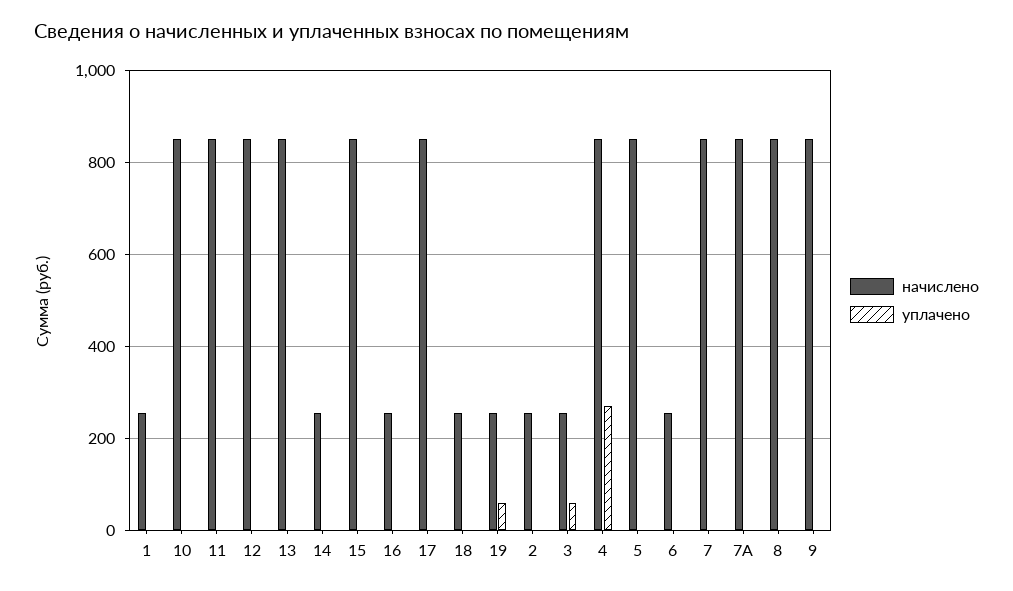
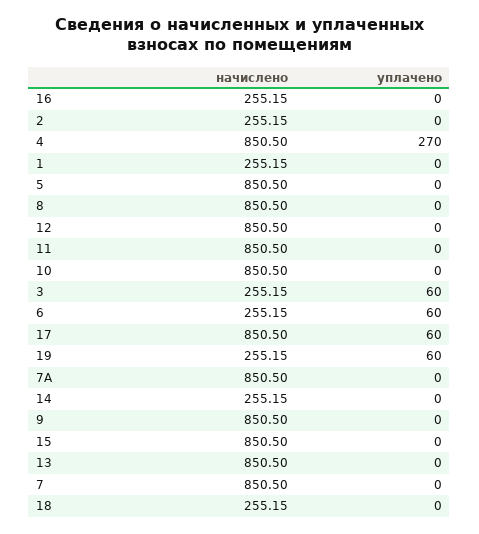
  {
    "начислено": {
      "1": 255.15,
      "10": 850.5,
      "11": 850.5,
      "12": 850.5,
      "13": 850.5,
      "14": 255.15,
      "15": 850.5,
      "16": 255.15,
      "17": 850.5,
      "18": 255.15,
      "19": 255.15,
      "2": 255.15,
      "3": 255.15,
      "4": 850.5,
      "5": 850.5,
      "6": 255.15,
      "7": 850.5,
      "7А": 850.5,
      "8": 850.5,
      "9": 850.5
    },
    "уплачено": {
      "1": 0,
      "10": 0,
      "11": 0,
      "12": 0,
      "13": 0,
      "14": 0,
      "15": 0,
      "16": 0,
-     "17": 0,
+     "17": 60,
      "18": 0,
      "19": 60,
      "2": 0,
      "3": 60,
      "4": 270,
      "5": 0,
-     "6": 0,
+     "6": 60,
      "7": 0,
      "7А": 0,
      "8": 0,
      "9": 0
    }
  }

